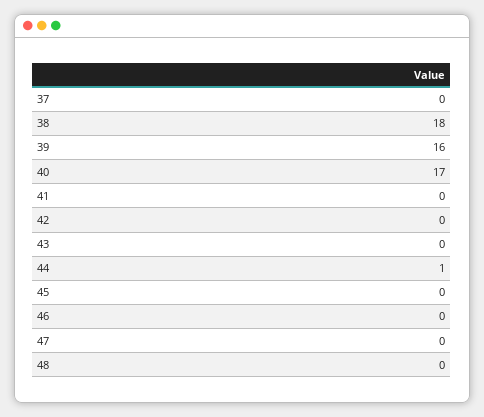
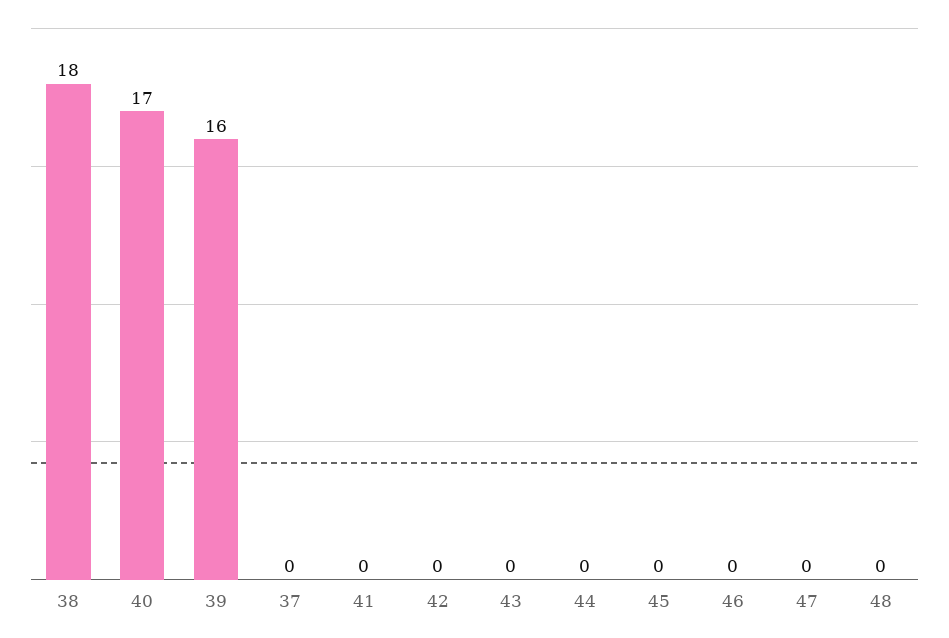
  {
    "37": 0,
    "38": 18,
    "39": 16,
    "40": 17,
    "41": 0,
    "42": 0,
    "43": 0,
-   "44": 1,
+   "44": 0,
    "45": 0,
    "46": 0,
    "47": 0,
    "48": 0
  }

